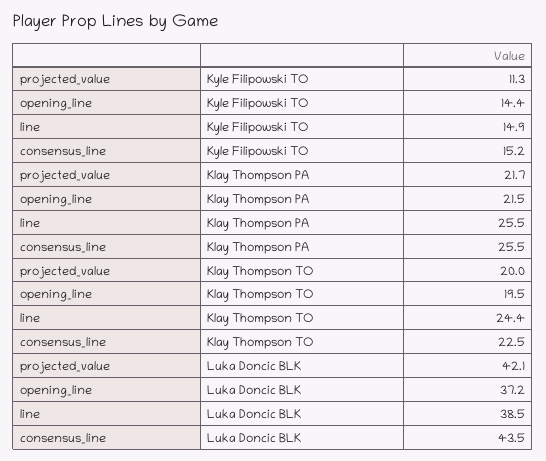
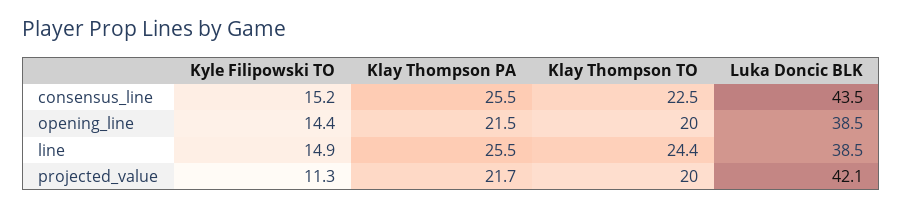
  {
    "projected_value": {
      "Kyle Filipowski TO": 11.3,
      "Klay Thompson PA": 21.7,
      "Klay Thompson TO": 20,
      "Luka Doncic BLK": 42.1
    },
    "opening_line": {
      "Kyle Filipowski TO": 14.4,
      "Klay Thompson PA": 21.5,
-     "Klay Thompson TO": 19.5,
+     "Klay Thompson TO": 20,
-     "Luka Doncic BLK": 37.2
+     "Luka Doncic BLK": 38.5
    },
    "line": {
      "Kyle Filipowski TO": 14.9,
      "Klay Thompson PA": 25.5,
      "Klay Thompson TO": 24.4,
      "Luka Doncic BLK": 38.5
    },
    "consensus_line": {
      "Kyle Filipowski TO": 15.2,
      "Klay Thompson PA": 25.5,
      "Klay Thompson TO": 22.5,
      "Luka Doncic BLK": 43.5
    }
  }

